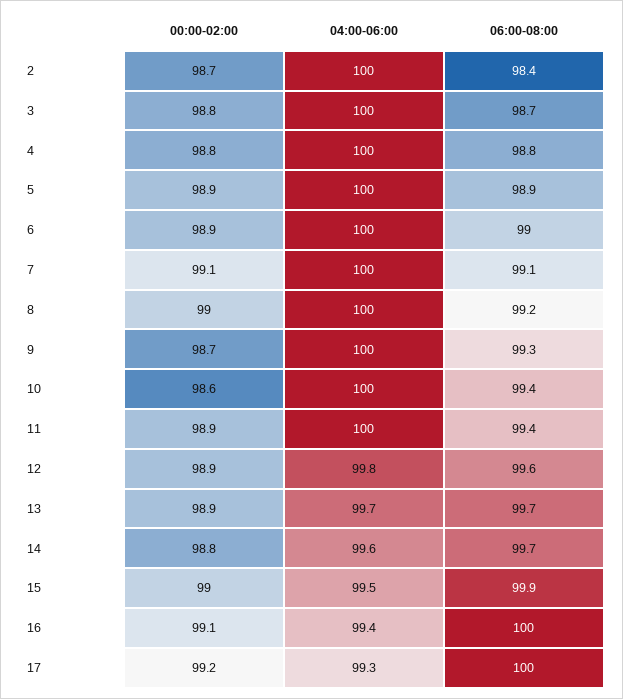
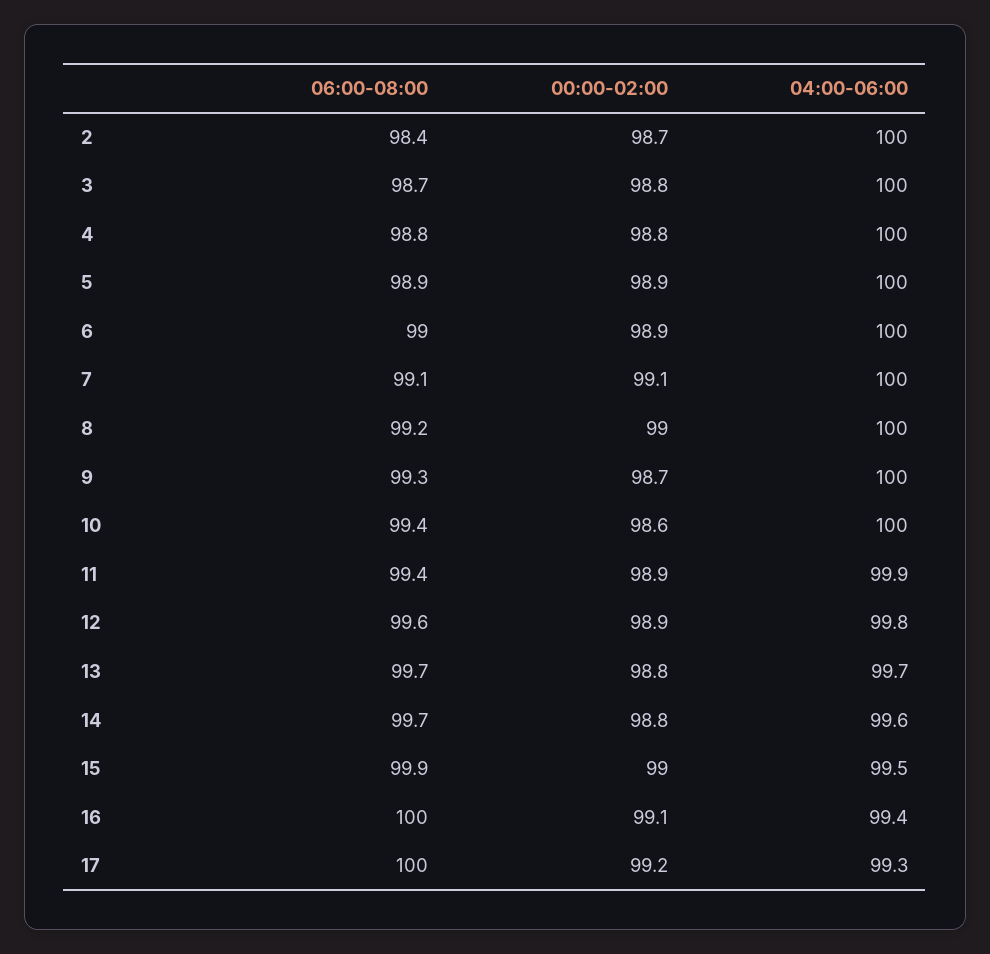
  {
    "00:00-02:00": {
      "2": 98.7,
      "3": 98.8,
      "4": 98.8,
      "5": 98.9,
      "6": 98.9,
      "7": 99.1,
      "8": 99,
      "9": 98.7,
      "10": 98.6,
      "11": 98.9,
      "12": 98.9,
-     "13": 98.9,
+     "13": 98.8,
      "14": 98.8,
      "15": 99,
      "16": 99.1,
      "17": 99.2
    },
    "04:00-06:00": {
      "2": 100,
      "3": 100,
      "4": 100,
      "5": 100,
      "6": 100,
      "7": 100,
      "8": 100,
      "9": 100,
      "10": 100,
-     "11": 100,
+     "11": 99.9,
      "12": 99.8,
      "13": 99.7,
      "14": 99.6,
      "15": 99.5,
      "16": 99.4,
      "17": 99.3
    },
    "06:00-08:00": {
      "2": 98.4,
      "3": 98.7,
      "4": 98.8,
      "5": 98.9,
      "6": 99,
      "7": 99.1,
      "8": 99.2,
      "9": 99.3,
      "10": 99.4,
      "11": 99.4,
      "12": 99.6,
      "13": 99.7,
      "14": 99.7,
      "15": 99.9,
      "16": 100,
      "17": 100
    }
  }

